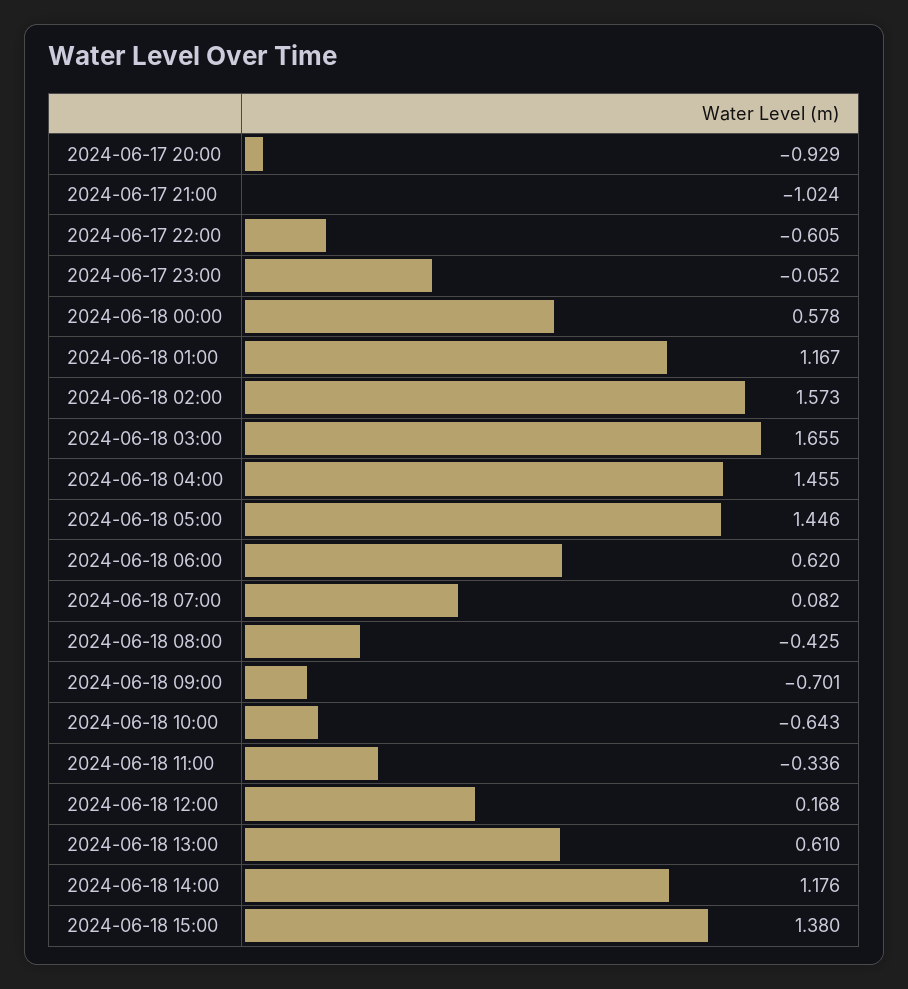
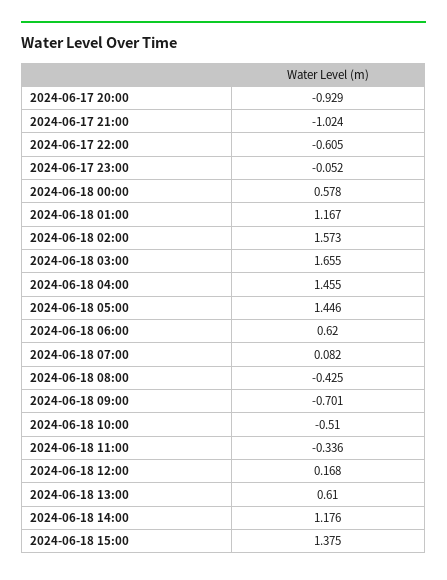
  {
    "2024-06-17 20:00": -0.929,
    "2024-06-17 21:00": -1.024,
    "2024-06-17 22:00": -0.605,
    "2024-06-17 23:00": -0.052,
    "2024-06-18 00:00": 0.578,
    "2024-06-18 01:00": 1.167,
    "2024-06-18 02:00": 1.573,
    "2024-06-18 03:00": 1.655,
    "2024-06-18 04:00": 1.455,
    "2024-06-18 05:00": 1.446,
    "2024-06-18 06:00": 0.62,
    "2024-06-18 07:00": 0.082,
    "2024-06-18 08:00": -0.425,
    "2024-06-18 09:00": -0.701,
-   "2024-06-18 10:00": -0.643,
+   "2024-06-18 10:00": -0.51,
    "2024-06-18 11:00": -0.336,
    "2024-06-18 12:00": 0.168,
    "2024-06-18 13:00": 0.61,
    "2024-06-18 14:00": 1.176,
-   "2024-06-18 15:00": 1.38
+   "2024-06-18 15:00": 1.375
  }

